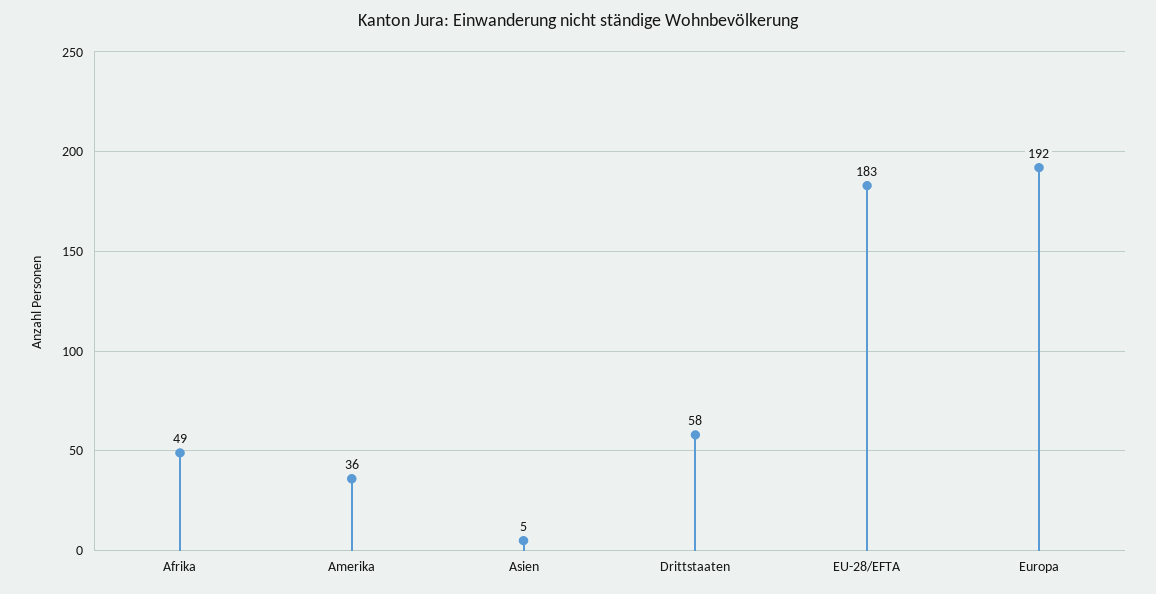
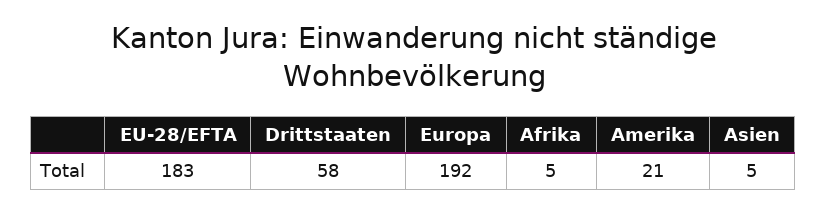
  {
-   "Afrika": 49,
+   "Afrika": 5,
-   "Amerika": 36,
+   "Amerika": 21,
    "Asien": 5,
    "Drittstaaten": 58,
    "EU-28/EFTA": 183,
    "Europa": 192
  }

